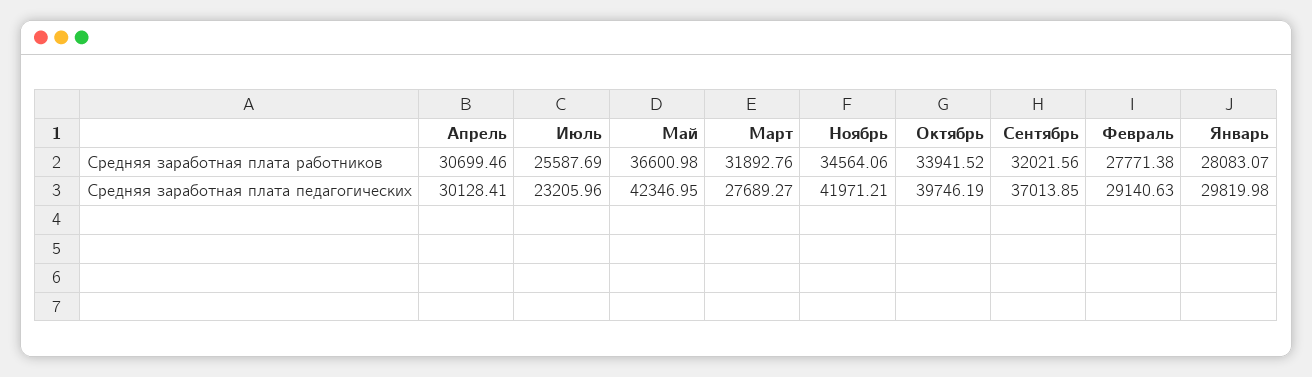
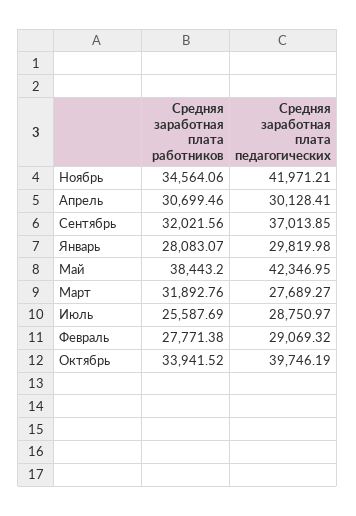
  {
    "Апрель": {
      "Средняя заработная плата работников": 30699.46,
      "Средняя заработная плата педагогических": 30128.41
    },
    "Июль": {
      "Средняя заработная плата работников": 25587.69,
-     "Средняя заработная плата педагогических": 23205.96
+     "Средняя заработная плата педагогических": 28750.97
    },
    "Май": {
-     "Средняя заработная плата работников": 36600.98,
+     "Средняя заработная плата работников": 38443.2,
      "Средняя заработная плата педагогических": 42346.95
    },
    "Март": {
      "Средняя заработная плата работников": 31892.76,
      "Средняя заработная плата педагогических": 27689.27
    },
    "Ноябрь": {
      "Средняя заработная плата работников": 34564.06,
      "Средняя заработная плата педагогических": 41971.21
    },
    "Октябрь": {
      "Средняя заработная плата работников": 33941.52,
      "Средняя заработная плата педагогических": 39746.19
    },
    "Сентябрь": {
      "Средняя заработная плата работников": 32021.56,
      "Средняя заработная плата педагогических": 37013.85
    },
    "Февраль": {
      "Средняя заработная плата работников": 27771.38,
-     "Средняя заработная плата педагогических": 29140.63
+     "Средняя заработная плата педагогических": 29069.32
    },
    "Январь": {
      "Средняя заработная плата работников": 28083.07,
      "Средняя заработная плата педагогических": 29819.98
    }
  }

